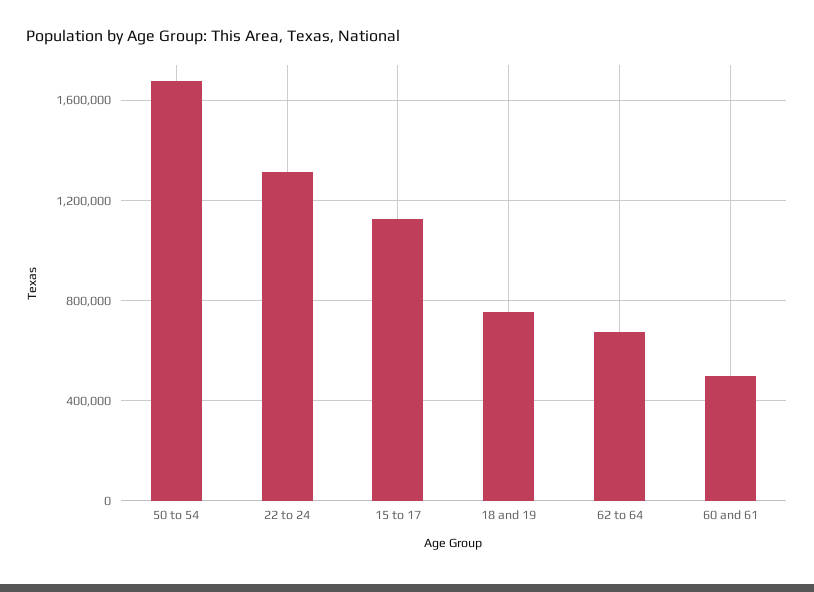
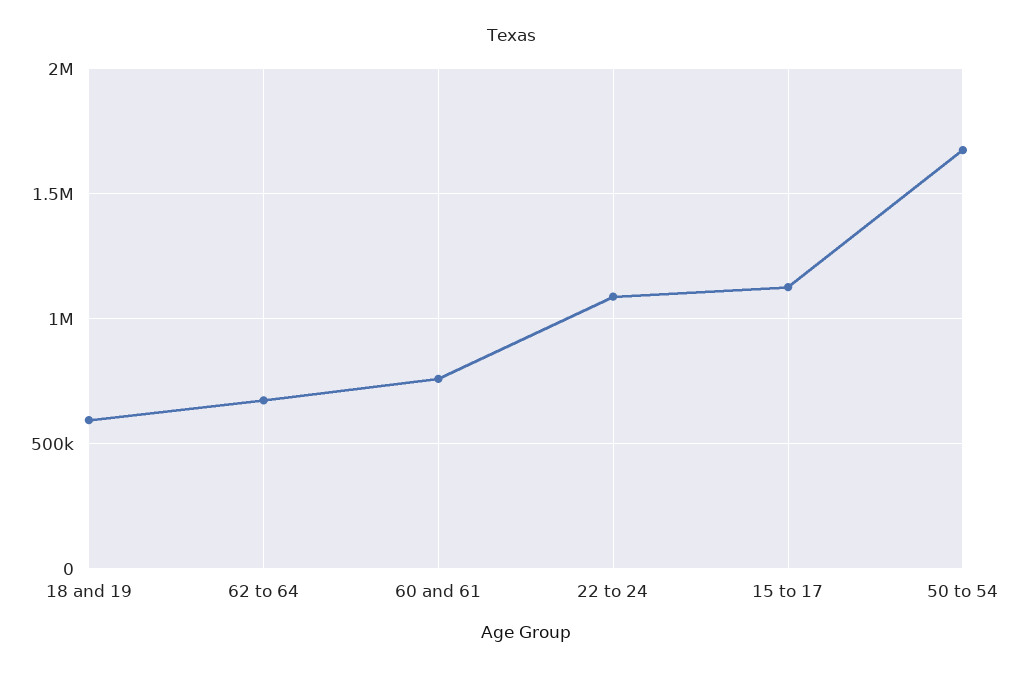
  {
    "50 to 54": 1650000,
-   "22 to 24": 1300000,
+   "22 to 24": 1100000,
    "15 to 17": 1150000,
-   "18 and 19": 750000,
+   "18 and 19": 600000,
    "62 to 64": 650000,
-   "60 and 61": 500000
+   "60 and 61": 750000
  }

